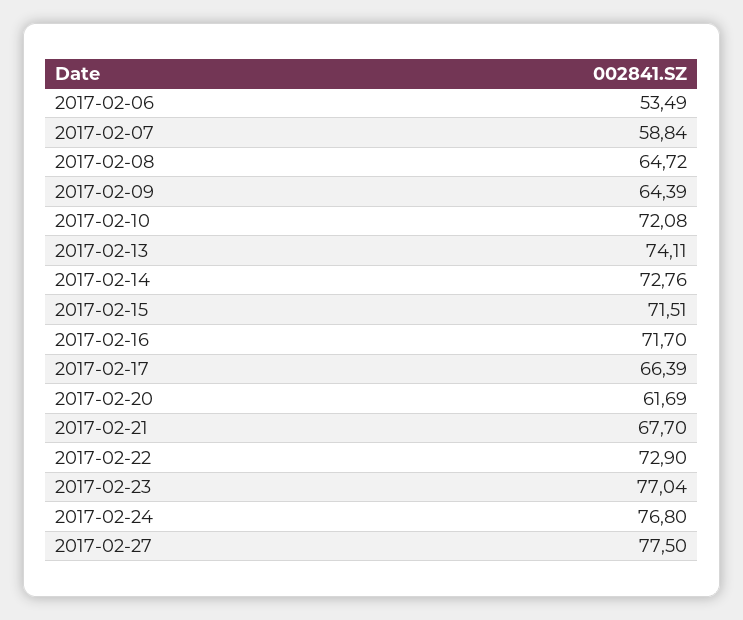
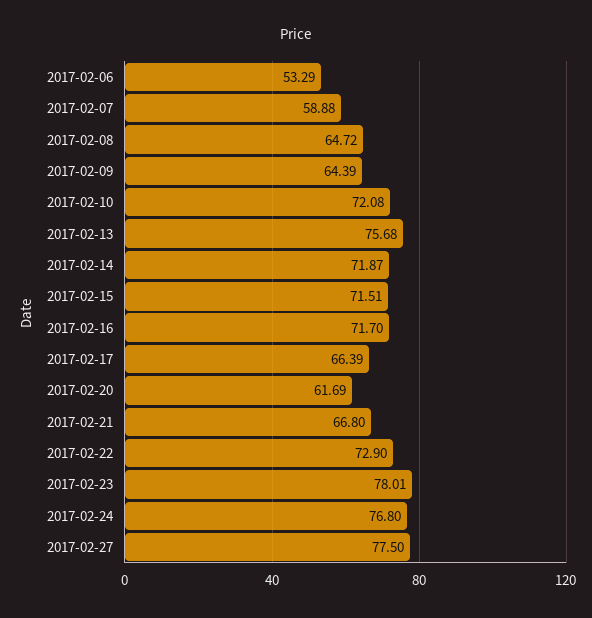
  {
-   "2017-02-06": 53.49,
+   "2017-02-06": 53.29,
-   "2017-02-07": 58.84,
+   "2017-02-07": 58.88,
    "2017-02-08": 64.72,
    "2017-02-09": 64.39,
    "2017-02-10": 72.08,
-   "2017-02-13": 74.11,
+   "2017-02-13": 75.68,
-   "2017-02-14": 72.76,
+   "2017-02-14": 71.87,
    "2017-02-15": 71.51,
    "2017-02-16": 71.7,
    "2017-02-17": 66.39,
    "2017-02-20": 61.69,
-   "2017-02-21": 67.7,
+   "2017-02-21": 66.8,
    "2017-02-22": 72.9,
-   "2017-02-23": 77.04,
+   "2017-02-23": 78.01,
    "2017-02-24": 76.8,
    "2017-02-27": 77.5
  }

